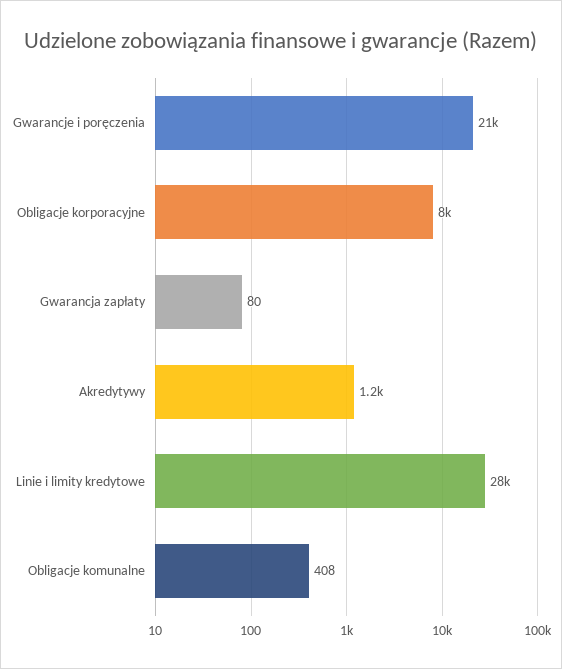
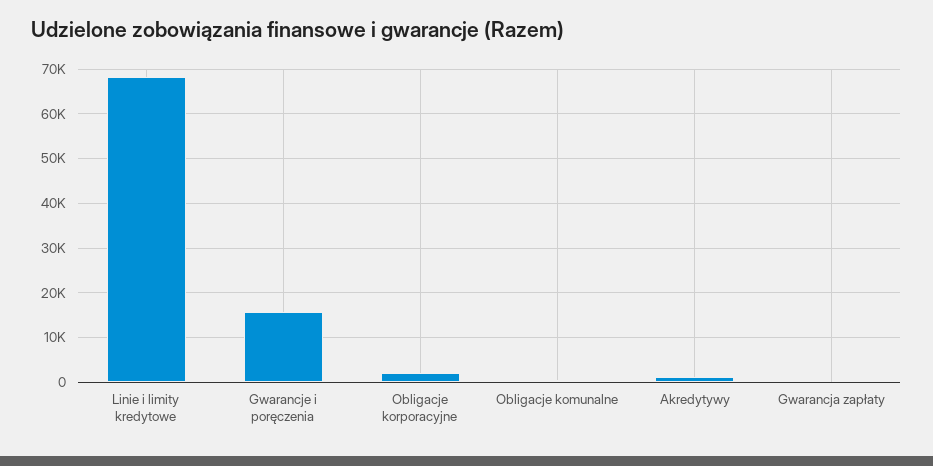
  {
-   "Gwarancje i poręczenia": 21000,
+   "Gwarancje i poręczenia": 16000,
-   "Obligacje korporacyjne": 8000,
+   "Obligacje korporacyjne": 2000,
    "Gwarancja zapłaty": 80,
    "Akredytywy": 1200,
-   "Linie i limity kredytowe": 28000,
+   "Linie i limity kredytowe": 68000,
    "Obligacje komunalne": 408
  }

